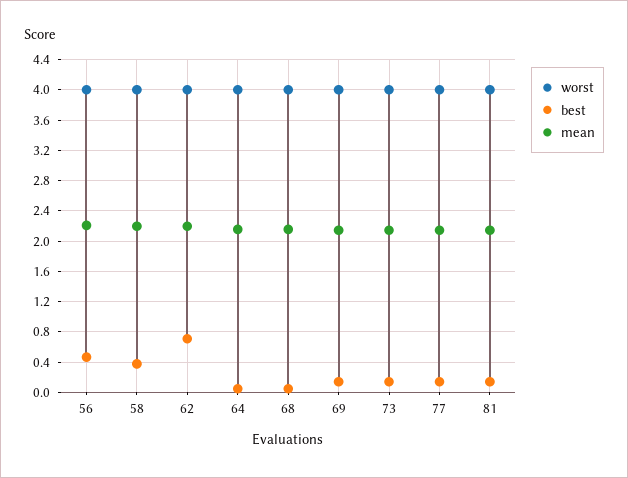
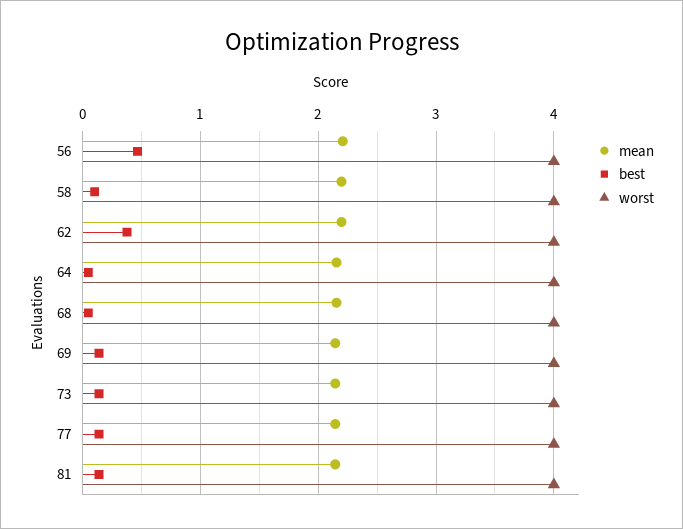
  {
    "worst": {
      "56": 4,
      "58": 4,
      "62": 4,
      "64": 4,
      "68": 4,
      "69": 4,
      "73": 4,
      "77": 4,
      "81": 4
    },
    "best": {
      "56": 0.5,
-     "58": 0.4,
+     "58": 0.1,
-     "62": 0.7,
+     "62": 0.4,
      "64": 0,
      "68": 0,
      "69": 0.1,
      "73": 0.1,
      "77": 0.1,
      "81": 0.1
    },
    "mean": {
      "56": 2.2,
      "58": 2.2,
      "62": 2.2,
      "64": 2.2,
      "68": 2.2,
      "69": 2.1,
      "73": 2.1,
      "77": 2.1,
      "81": 2.1
    }
  }

